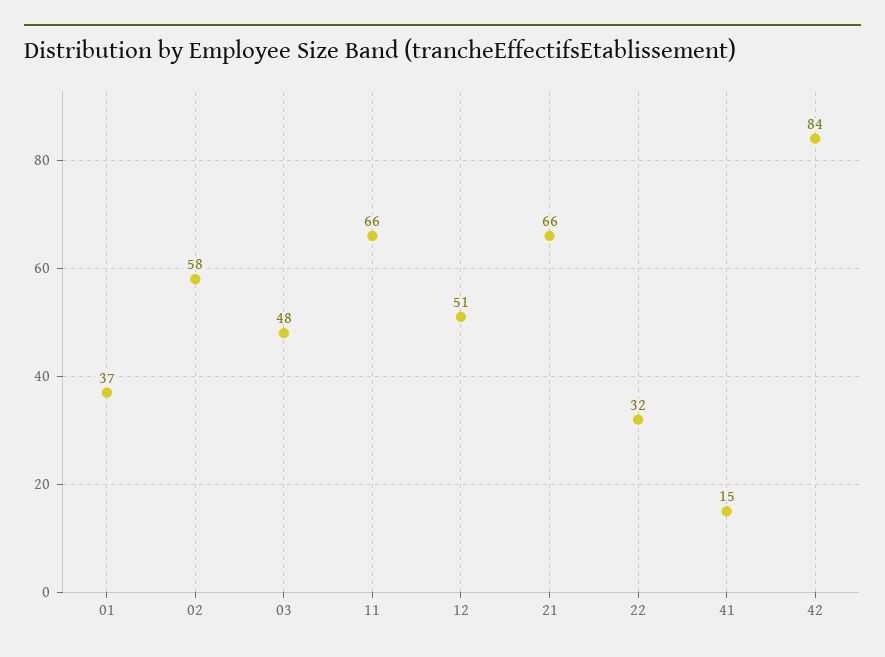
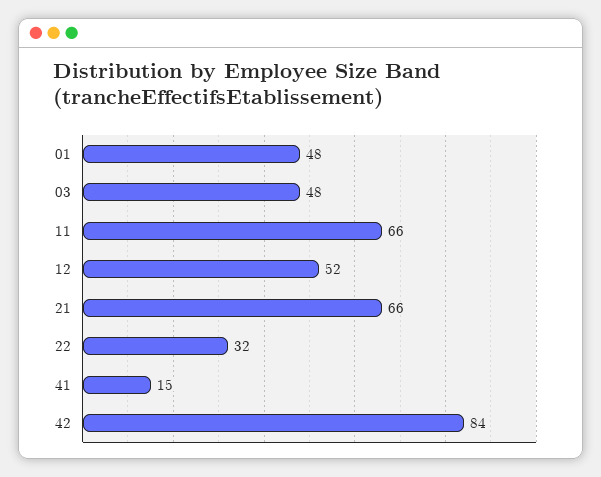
  {
-   "01": 37,
+   "01": 48,
-   "02": 58,
    "03": 48,
    "11": 66,
-   "12": 51,
+   "12": 52,
    "21": 66,
    "22": 32,
    "41": 15,
    "42": 84
  }

